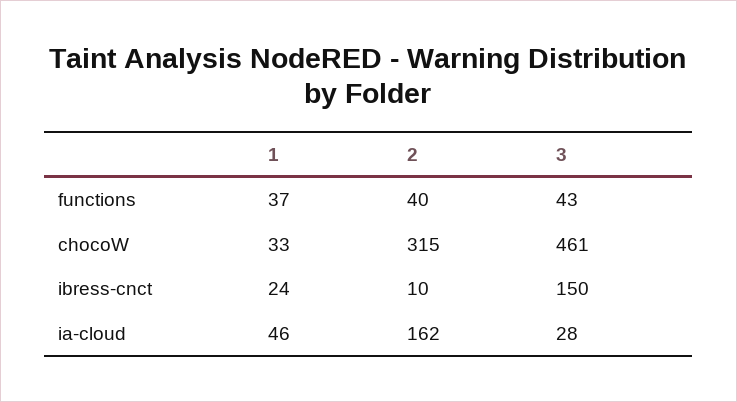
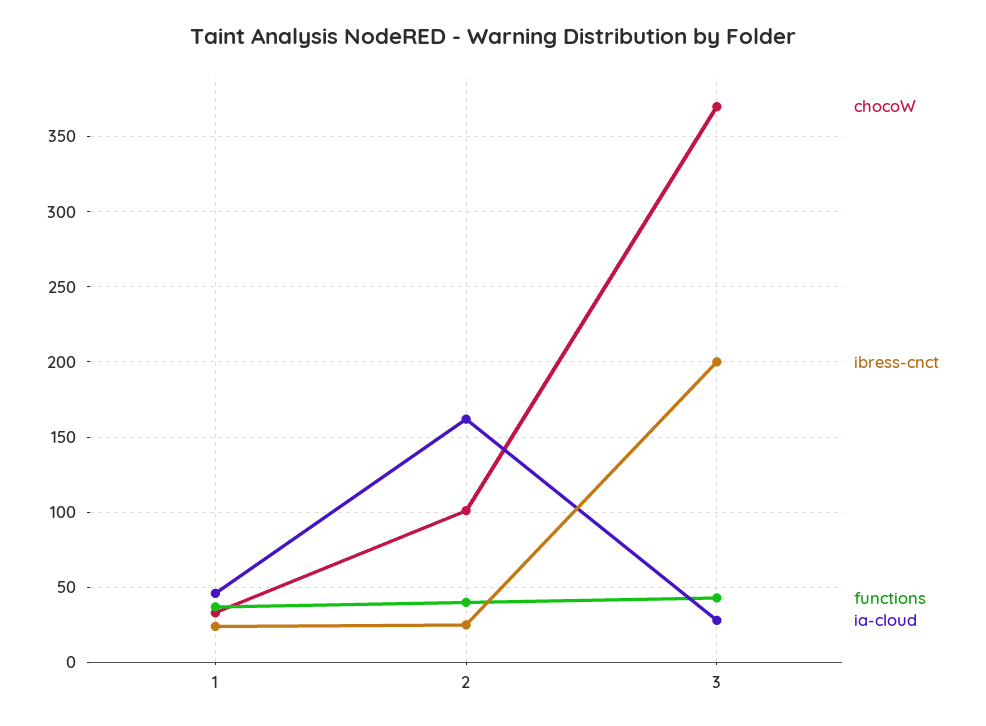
  {
    "functions": {
      "1": 37,
      "2": 40,
      "3": 43
    },
    "chocoW": {
      "1": 33,
-     "2": 315,
+     "2": 100,
-     "3": 461
+     "3": 370
    },
    "ibress-cnct": {
      "1": 24,
-     "2": 10,
+     "2": 25,
-     "3": 150
+     "3": 200
    },
    "ia-cloud": {
      "1": 46,
      "2": 162,
      "3": 28
    }
  }

